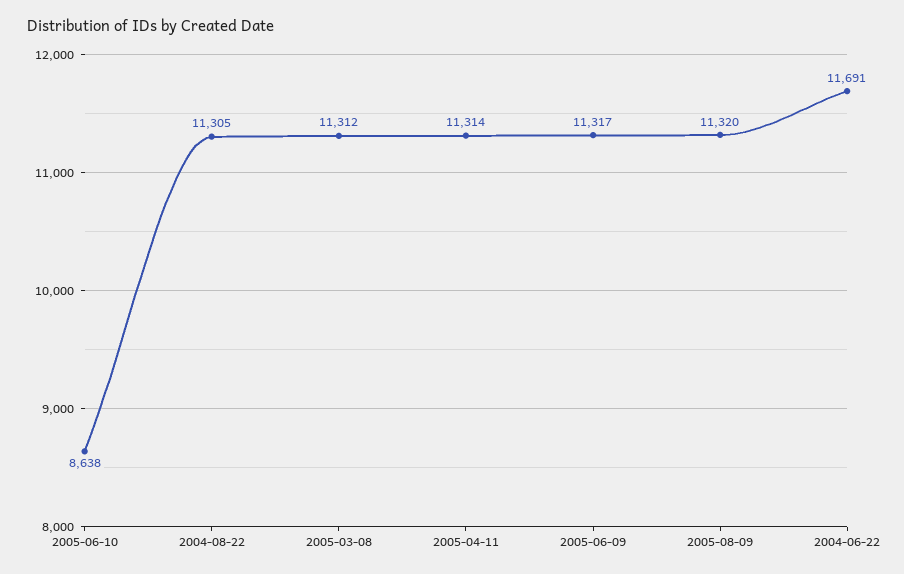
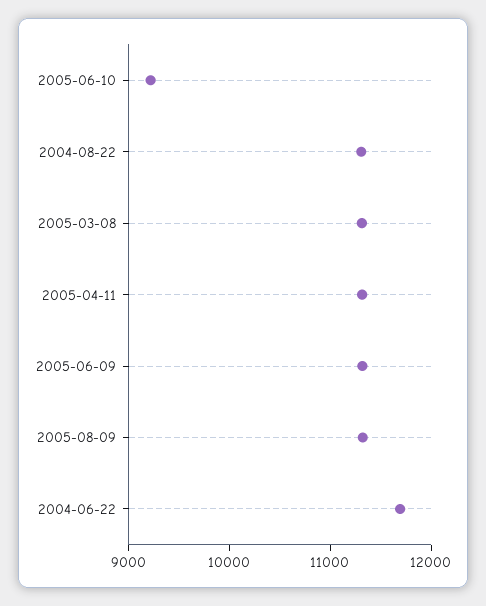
  {
-   "2005-06-10": 8638,
+   "2005-06-10": 9200,
    "2004-08-22": 11305,
    "2005-03-08": 11312,
    "2005-04-11": 11314,
    "2005-06-09": 11317,
    "2005-08-09": 11320,
    "2004-06-22": 11691
  }

